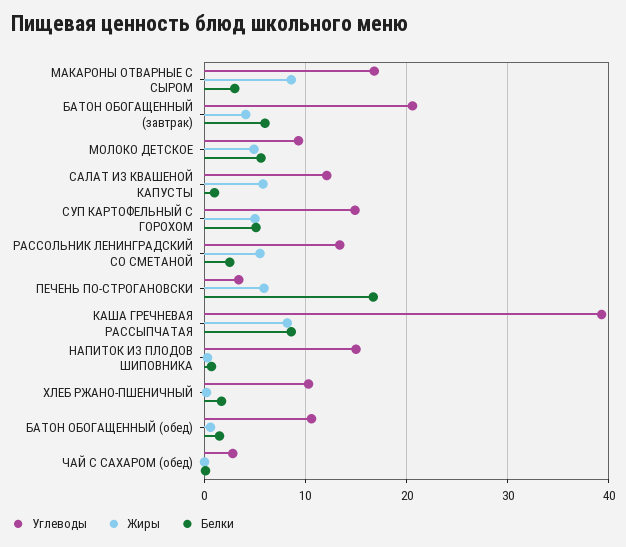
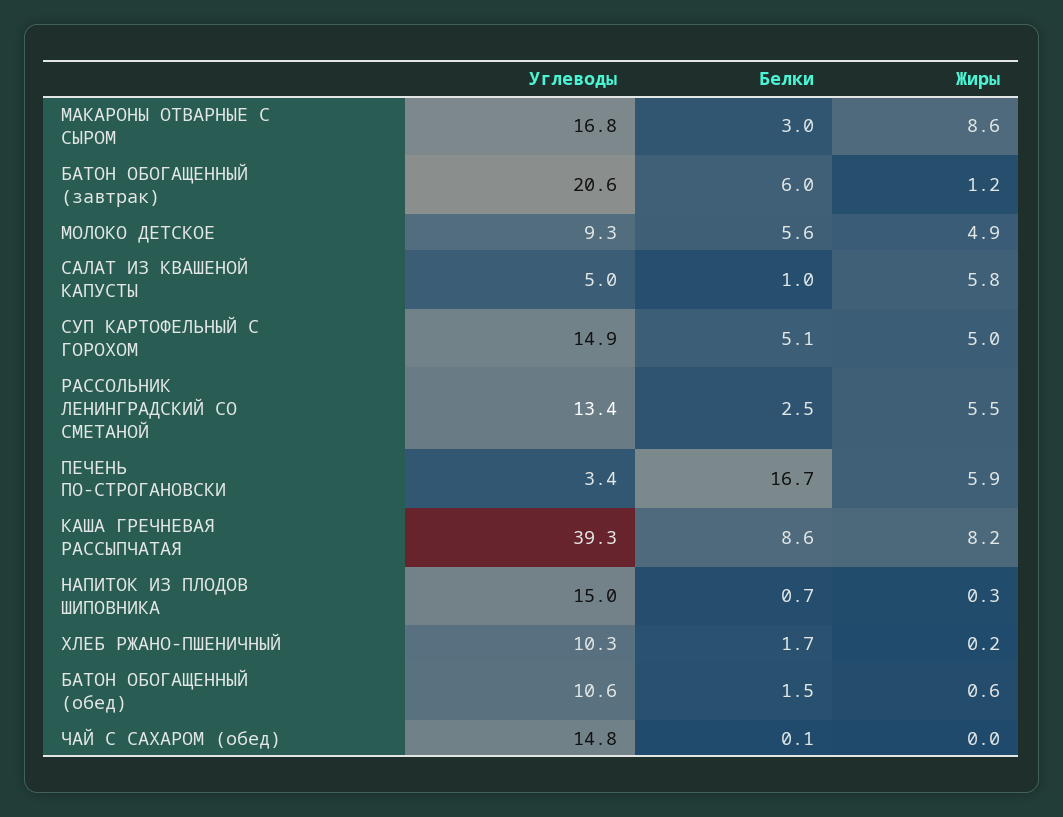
  {
    "Углеводы": {
      "МАКАРОНЫ ОТВАРНЫЕ С СЫРОМ": 16.8,
      "БАТОН ОБОГАЩЕННЫЙ (завтрак)": 20.6,
      "МОЛОКО ДЕТСКОЕ": 9.3,
-     "САЛАТ ИЗ КВАШЕНОЙ КАПУСТЫ": 12,
+     "САЛАТ ИЗ КВАШЕНОЙ КАПУСТЫ": 5,
      "СУП КАРТОФЕЛЬНЫЙ С ГОРОХОМ": 14.9,
      "РАССОЛЬНИК ЛЕНИНГРАДСКИЙ СО СМЕТАНОЙ": 13.4,
      "ПЕЧЕНЬ ПО-СТРОГАНОВСКИ": 3.4,
      "КАША ГРЕЧНЕВАЯ РАССЫПЧАТАЯ": 39.3,
      "НАПИТОК ИЗ ПЛОДОВ ШИПОВНИКА": 15,
      "ХЛЕБ РЖАНО-ПШЕНИЧНЫЙ": 10.3,
      "БАТОН ОБОГАЩЕННЫЙ (обед)": 10.6,
-     "ЧАЙ С САХАРОМ (обед)": 3
+     "ЧАЙ С САХАРОМ (обед)": 14.8
    },
    "Жиры": {
      "МАКАРОНЫ ОТВАРНЫЕ С СЫРОМ": 8.6,
-     "БАТОН ОБОГАЩЕННЫЙ (завтрак)": 4,
+     "БАТОН ОБОГАЩЕННЫЙ (завтрак)": 1.2,
      "МОЛОКО ДЕТСКОЕ": 4.9,
      "САЛАТ ИЗ КВАШЕНОЙ КАПУСТЫ": 5.8,
      "СУП КАРТОФЕЛЬНЫЙ С ГОРОХОМ": 5,
      "РАССОЛЬНИК ЛЕНИНГРАДСКИЙ СО СМЕТАНОЙ": 5.5,
      "ПЕЧЕНЬ ПО-СТРОГАНОВСКИ": 5.9,
      "КАША ГРЕЧНЕВАЯ РАССЫПЧАТАЯ": 8.2,
      "НАПИТОК ИЗ ПЛОДОВ ШИПОВНИКА": 0.3,
      "ХЛЕБ РЖАНО-ПШЕНИЧНЫЙ": 0.2,
      "БАТОН ОБОГАЩЕННЫЙ (обед)": 0.6,
      "ЧАЙ С САХАРОМ (обед)": 0
    },
    "Белки": {
      "МАКАРОНЫ ОТВАРНЫЕ С СЫРОМ": 3,
      "БАТОН ОБОГАЩЕННЫЙ (завтрак)": 6,
      "МОЛОКО ДЕТСКОЕ": 5.6,
      "САЛАТ ИЗ КВАШЕНОЙ КАПУСТЫ": 1,
      "СУП КАРТОФЕЛЬНЫЙ С ГОРОХОМ": 5.1,
      "РАССОЛЬНИК ЛЕНИНГРАДСКИЙ СО СМЕТАНОЙ": 2.5,
      "ПЕЧЕНЬ ПО-СТРОГАНОВСКИ": 16.7,
      "КАША ГРЕЧНЕВАЯ РАССЫПЧАТАЯ": 8.6,
      "НАПИТОК ИЗ ПЛОДОВ ШИПОВНИКА": 0.7,
      "ХЛЕБ РЖАНО-ПШЕНИЧНЫЙ": 1.7,
      "БАТОН ОБОГАЩЕННЫЙ (обед)": 1.5,
      "ЧАЙ С САХАРОМ (обед)": 0.1
    }
  }

